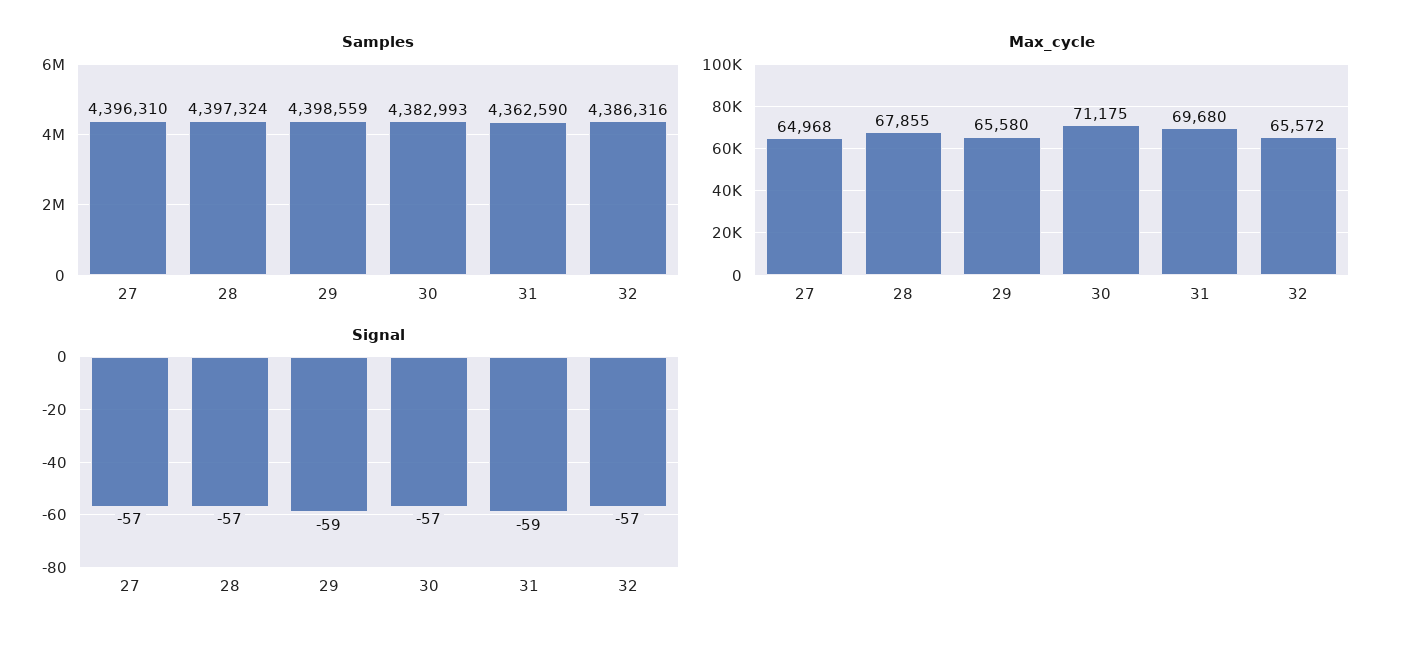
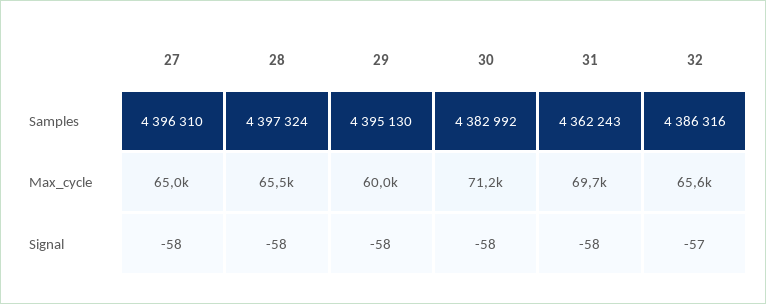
  {
    "Samples": {
      "27": 4396310,
      "28": 4397324,
-     "29": 4398559,
+     "29": 4395130,
-     "30": 4382993,
+     "30": 4382992,
-     "31": 4362590,
+     "31": 4362243,
      "32": 4386316
    },
    "Max_cycle": {
      "27": 64968,
-     "28": 67855,
+     "28": 65500,
-     "29": 65580,
+     "29": 60000,
      "30": 71175,
      "31": 69680,
      "32": 65572
    },
    "Signal": {
-     "27": -57,
+     "27": -58,
-     "28": -57,
+     "28": -58,
-     "29": -59,
+     "29": -58,
-     "30": -57,
+     "30": -58,
-     "31": -59,
+     "31": -58,
      "32": -57
    }
  }

